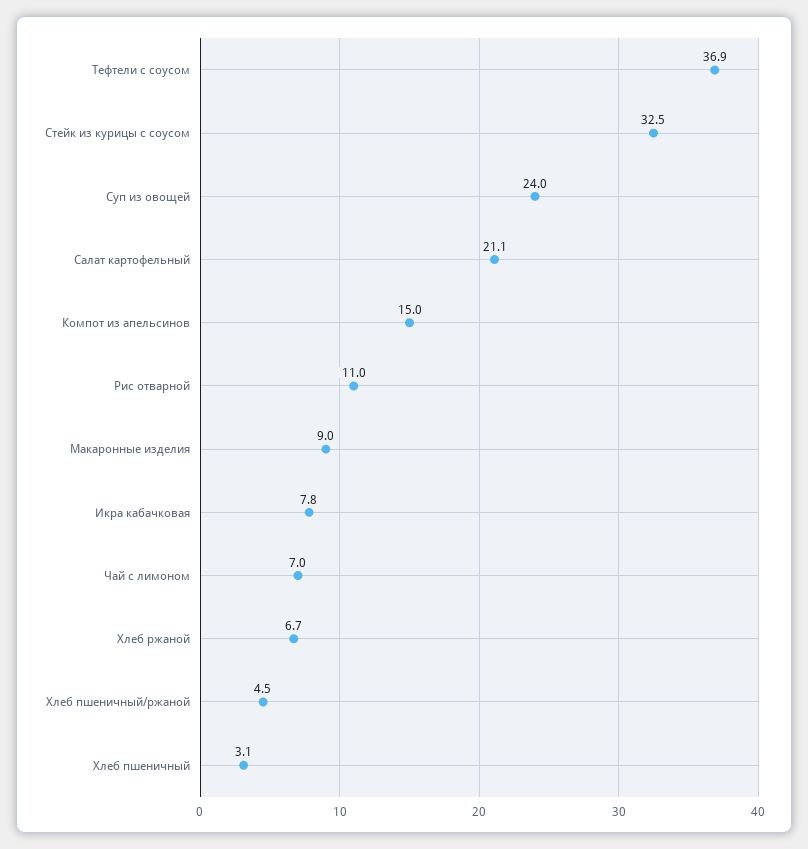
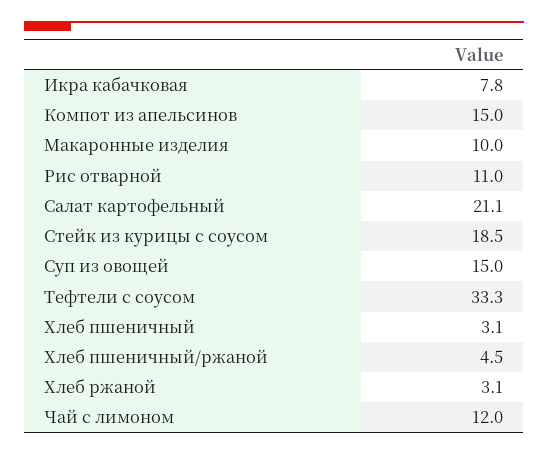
  {
-   "Тефтели с соусом": 36.9,
+   "Тефтели с соусом": 33.3,
-   "Стейк из курицы с соусом": 32.5,
+   "Стейк из курицы с соусом": 18.5,
-   "Суп из овощей": 24,
+   "Суп из овощей": 15,
    "Салат картофельный": 21.1,
    "Компот из апельсинов": 15,
    "Рис отварной": 11,
-   "Макаронные изделия": 9,
+   "Макаронные изделия": 10,
    "Икра кабачковая": 7.8,
-   "Чай с лимоном": 7,
+   "Чай с лимоном": 12,
-   "Хлеб ржаной": 6.7,
+   "Хлеб ржаной": 3.1,
    "Хлеб пшеничный/ржаной": 4.5,
    "Хлеб пшеничный": 3.1
  }

